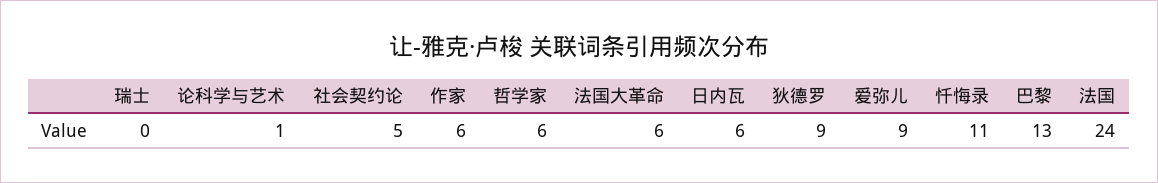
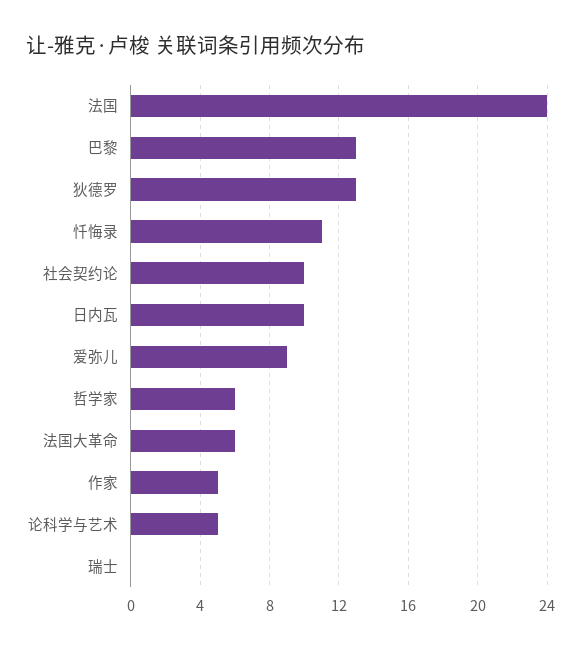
  {
    "瑞士": 0,
-   "论科学与艺术": 1,
+   "论科学与艺术": 5,
-   "社会契约论": 5,
+   "社会契约论": 10,
-   "作家": 6,
+   "作家": 5,
    "哲学家": 6,
    "法国大革命": 6,
-   "日内瓦": 6,
+   "日内瓦": 10,
-   "狄德罗": 9,
+   "狄德罗": 13,
    "爱弥儿": 9,
    "忏悔录": 11,
    "巴黎": 13,
    "法国": 24
  }

